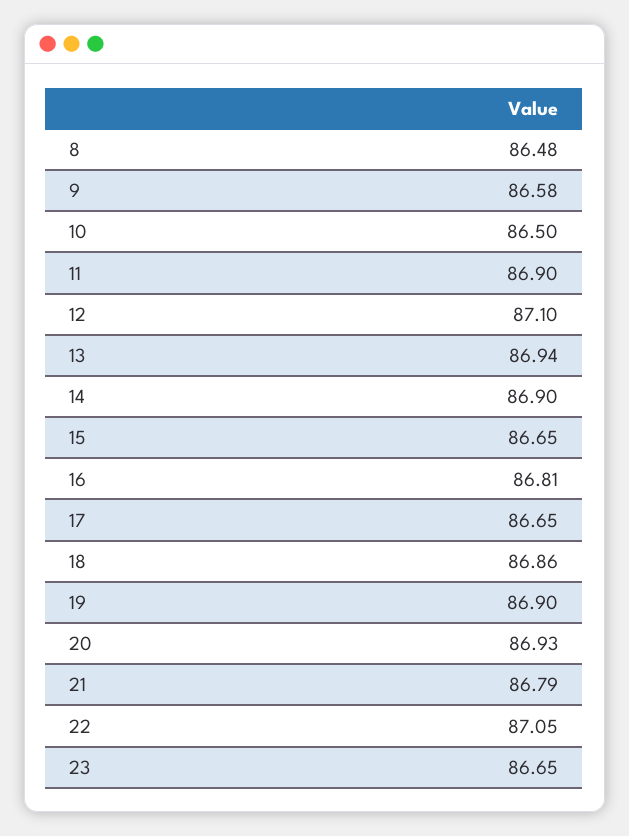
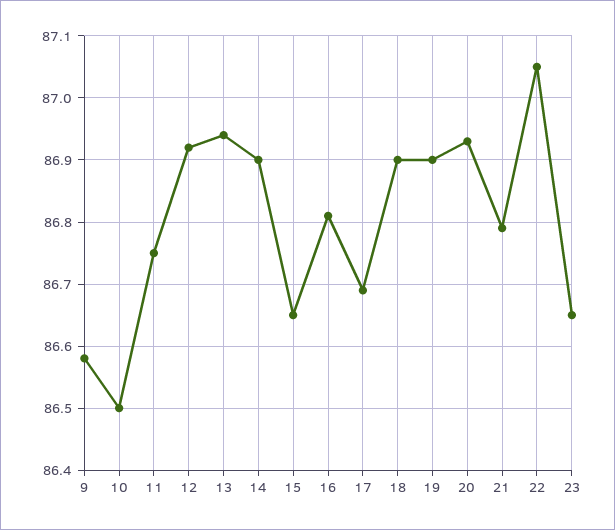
  {
-   "8": 86.48,
    "9": 86.58,
    "10": 86.5,
-   "11": 86.9,
+   "11": 86.75,
-   "12": 87.1,
+   "12": 86.92,
    "13": 86.94,
    "14": 86.9,
    "15": 86.65,
    "16": 86.81,
-   "17": 86.65,
+   "17": 86.69,
-   "18": 86.86,
+   "18": 86.9,
    "19": 86.9,
    "20": 86.93,
    "21": 86.79,
    "22": 87.05,
    "23": 86.65
  }

